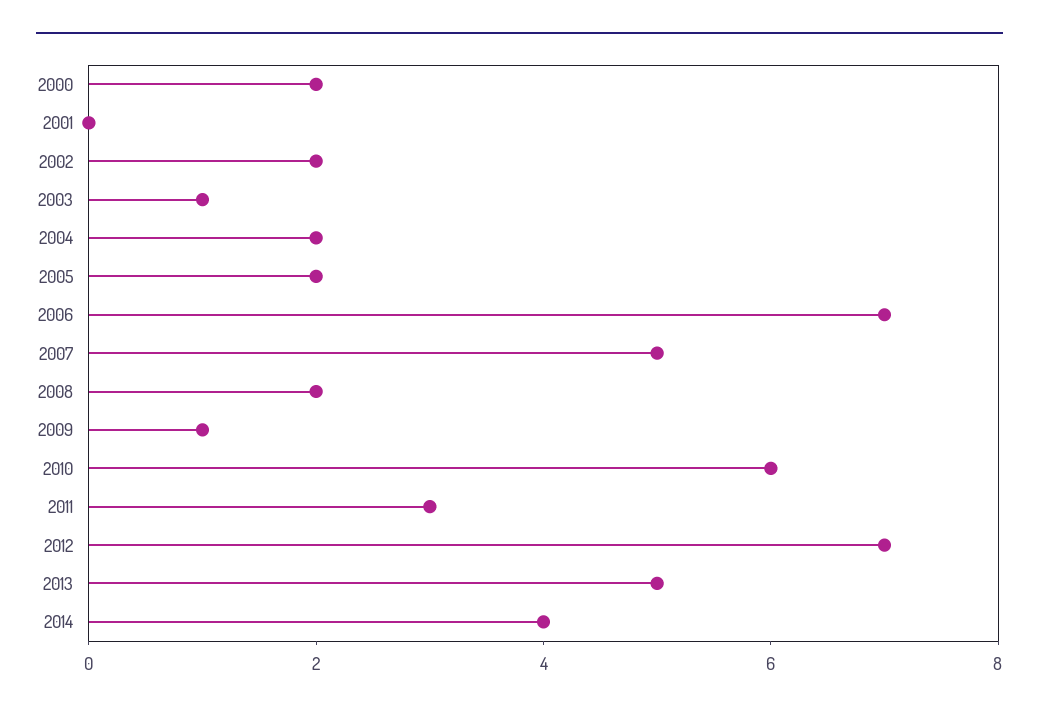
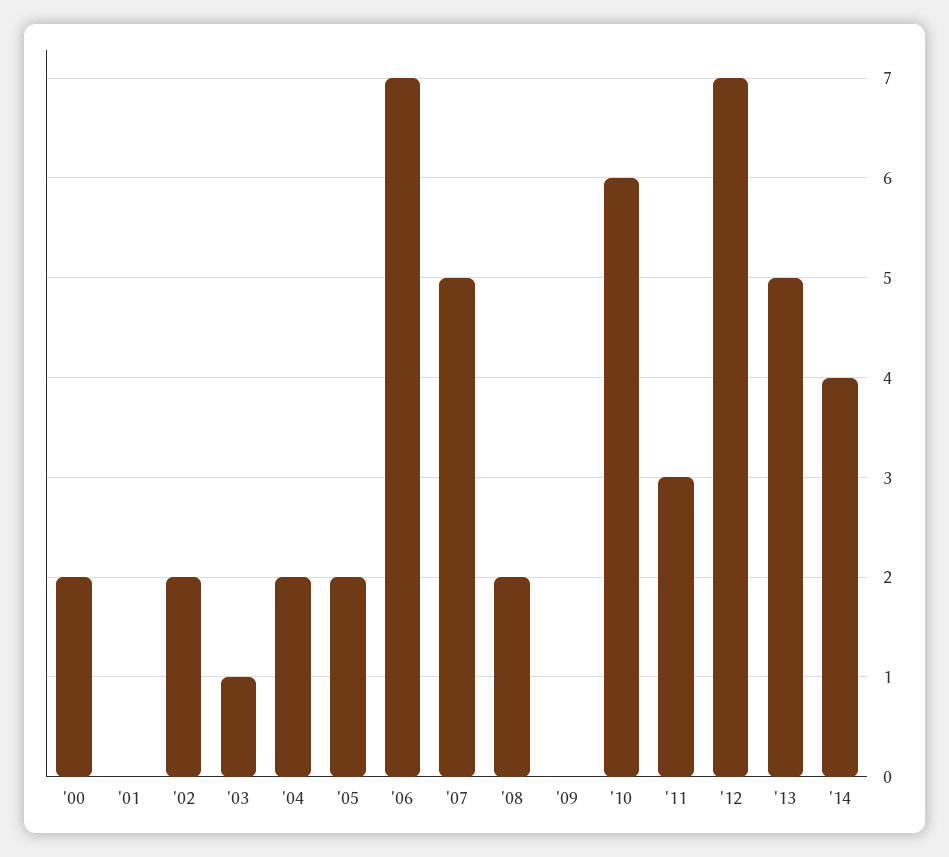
  {
    "2000": 2,
    "2001": 0,
    "2002": 2,
    "2003": 1,
    "2004": 2,
    "2005": 2,
    "2006": 7,
    "2007": 5,
    "2008": 2,
-   "2009": 1,
+   "2009": 0,
    "2010": 6,
    "2011": 3,
    "2012": 7,
    "2013": 5,
    "2014": 4
  }

